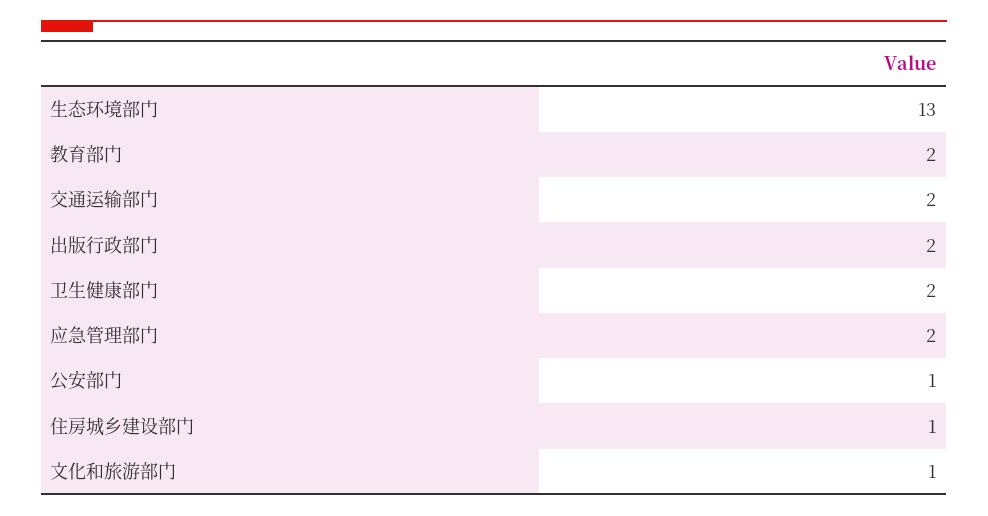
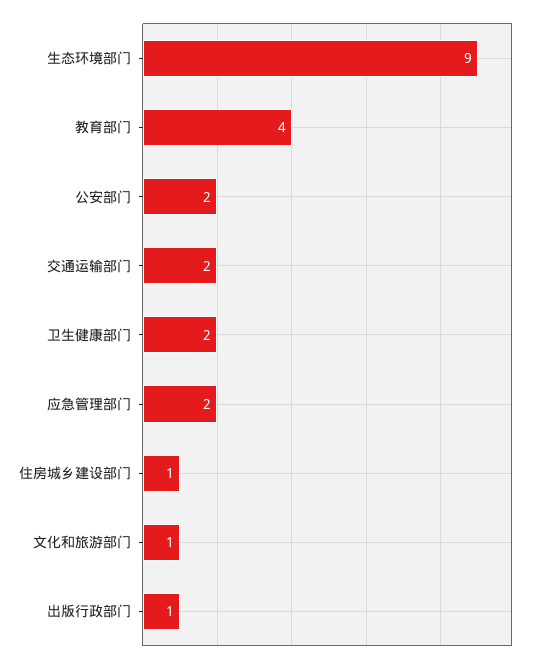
  {
-   "生态环境部门": 13,
+   "生态环境部门": 9,
-   "教育部门": 2,
+   "教育部门": 4,
    "交通运输部门": 2,
-   "出版行政部门": 2,
+   "出版行政部门": 1,
    "卫生健康部门": 2,
    "应急管理部门": 2,
-   "公安部门": 1,
+   "公安部门": 2,
    "住房城乡建设部门": 1,
    "文化和旅游部门": 1
  }

